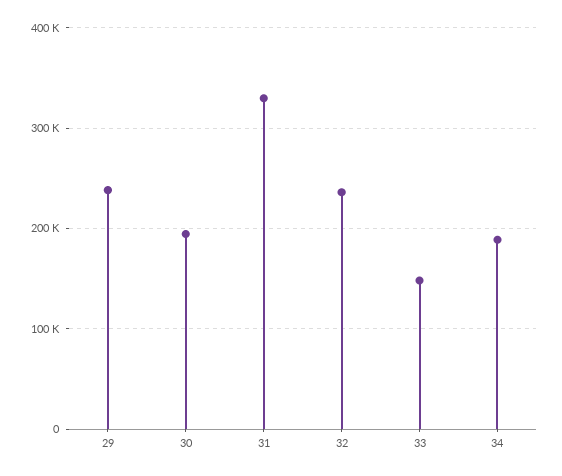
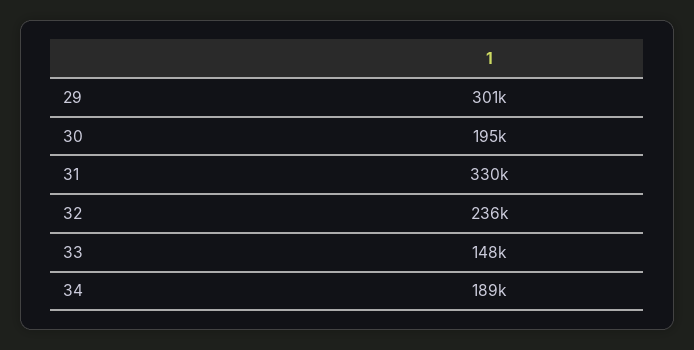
  {
-   "29": 240000,
+   "29": 301000,
    "30": 195000,
    "31": 330000,
    "32": 236000,
    "33": 148000,
    "34": 189000
  }

